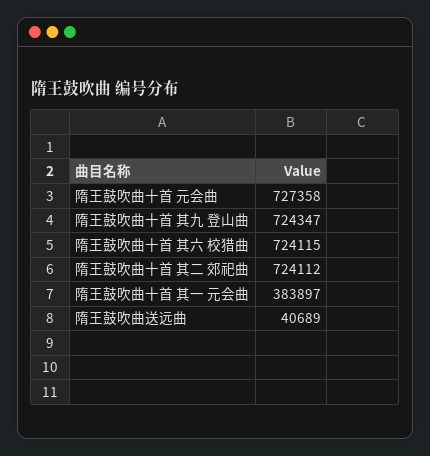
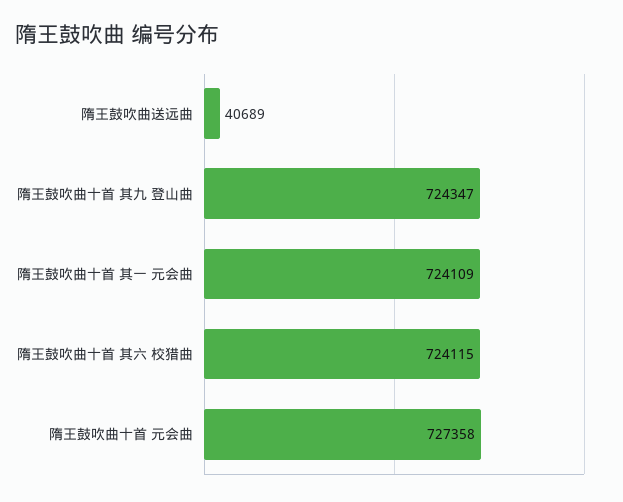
  {
    "隋王鼓吹曲十首 元会曲": 727358,
    "隋王鼓吹曲十首 其九 登山曲": 724347,
    "隋王鼓吹曲十首 其六 校猎曲": 724115,
-   "隋王鼓吹曲十首 其二 郊祀曲": 724112,
-   "隋王鼓吹曲十首 其一 元会曲": 383897,
+   "隋王鼓吹曲十首 其一 元会曲": 724109,
    "隋王鼓吹曲送远曲": 40689
  }

